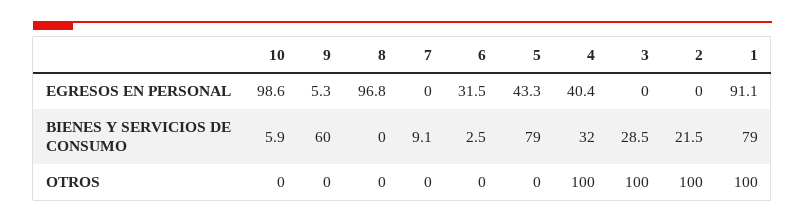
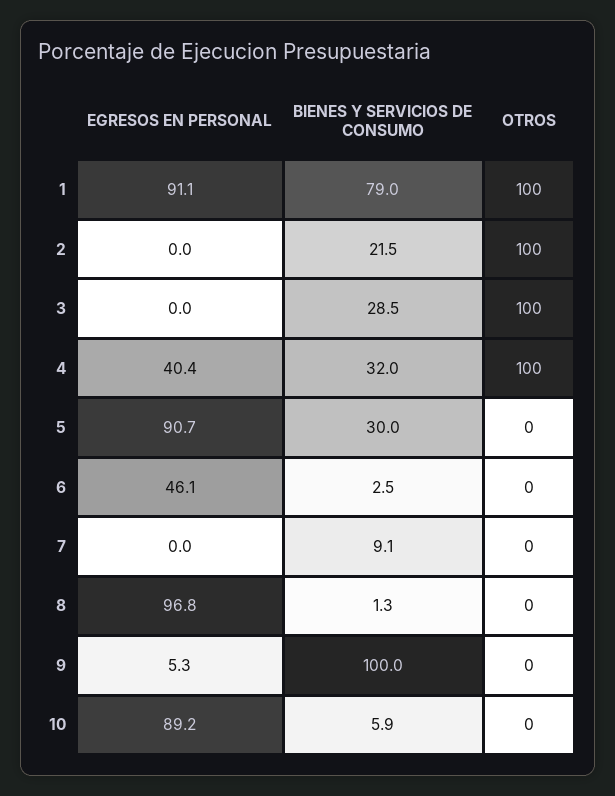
  {
    "10": {
-     "EGRESOS EN PERSONAL": 98.6,
+     "EGRESOS EN PERSONAL": 89.2,
      "BIENES Y SERVICIOS DE CONSUMO": 5.9,
      "OTROS": 0
    },
    "9": {
      "EGRESOS EN PERSONAL": 5.3,
-     "BIENES Y SERVICIOS DE CONSUMO": 60,
+     "BIENES Y SERVICIOS DE CONSUMO": 100,
      "OTROS": 0
    },
    "8": {
      "EGRESOS EN PERSONAL": 96.8,
-     "BIENES Y SERVICIOS DE CONSUMO": 0,
+     "BIENES Y SERVICIOS DE CONSUMO": 1.3,
      "OTROS": 0
    },
    "7": {
      "EGRESOS EN PERSONAL": 0,
      "BIENES Y SERVICIOS DE CONSUMO": 9.1,
      "OTROS": 0
    },
    "6": {
-     "EGRESOS EN PERSONAL": 31.5,
+     "EGRESOS EN PERSONAL": 46.1,
      "BIENES Y SERVICIOS DE CONSUMO": 2.5,
      "OTROS": 0
    },
    "5": {
-     "EGRESOS EN PERSONAL": 43.3,
+     "EGRESOS EN PERSONAL": 90.7,
-     "BIENES Y SERVICIOS DE CONSUMO": 79,
+     "BIENES Y SERVICIOS DE CONSUMO": 30,
      "OTROS": 0
    },
    "4": {
      "EGRESOS EN PERSONAL": 40.4,
      "BIENES Y SERVICIOS DE CONSUMO": 32,
      "OTROS": 100
    },
    "3": {
      "EGRESOS EN PERSONAL": 0,
      "BIENES Y SERVICIOS DE CONSUMO": 28.5,
      "OTROS": 100
    },
    "2": {
      "EGRESOS EN PERSONAL": 0,
      "BIENES Y SERVICIOS DE CONSUMO": 21.5,
      "OTROS": 100
    },
    "1": {
      "EGRESOS EN PERSONAL": 91.1,
      "BIENES Y SERVICIOS DE CONSUMO": 79,
      "OTROS": 100
    }
  }

